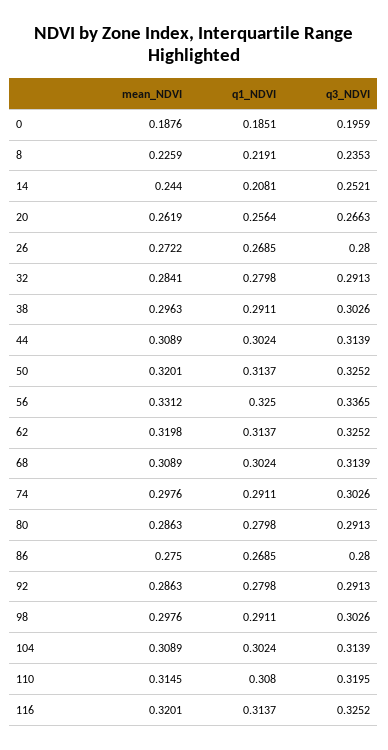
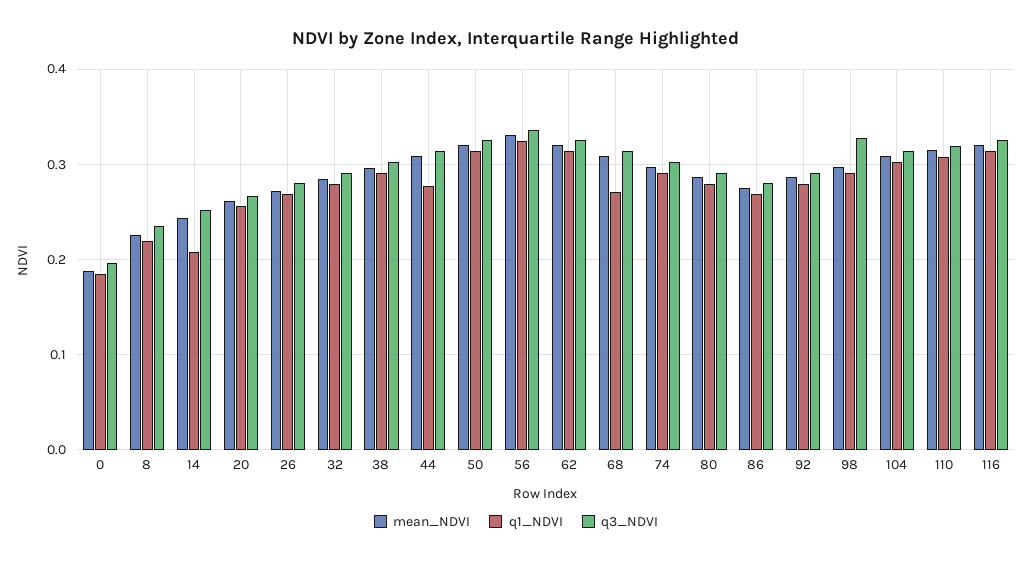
  {
    "mean_NDVI": {
      "0": 0.1876,
      "8": 0.2259,
      "14": 0.244,
      "20": 0.2619,
      "26": 0.2722,
      "32": 0.2841,
      "38": 0.2963,
      "44": 0.3089,
      "50": 0.3201,
      "56": 0.3312,
      "62": 0.3198,
      "68": 0.3089,
      "74": 0.2976,
      "80": 0.2863,
      "86": 0.275,
      "92": 0.2863,
      "98": 0.2976,
      "104": 0.3089,
      "110": 0.3145,
      "116": 0.3201
    },
    "q1_NDVI": {
      "0": 0.1851,
      "8": 0.2191,
      "14": 0.2081,
      "20": 0.2564,
      "26": 0.2685,
      "32": 0.2798,
      "38": 0.2911,
-     "44": 0.3024,
+     "44": 0.28,
      "50": 0.3137,
      "56": 0.325,
      "62": 0.3137,
-     "68": 0.3024,
+     "68": 0.27,
      "74": 0.2911,
      "80": 0.2798,
      "86": 0.2685,
      "92": 0.2798,
      "98": 0.2911,
      "104": 0.3024,
      "110": 0.308,
      "116": 0.3137
    },
    "q3_NDVI": {
      "0": 0.1959,
      "8": 0.2353,
      "14": 0.2521,
      "20": 0.2663,
      "26": 0.28,
      "32": 0.2913,
      "38": 0.3026,
      "44": 0.3139,
      "50": 0.3252,
      "56": 0.3365,
      "62": 0.3252,
      "68": 0.3139,
      "74": 0.3026,
      "80": 0.2913,
      "86": 0.28,
      "92": 0.2913,
-     "98": 0.3026,
+     "98": 0.33,
      "104": 0.3139,
      "110": 0.3195,
      "116": 0.3252
    }
  }

